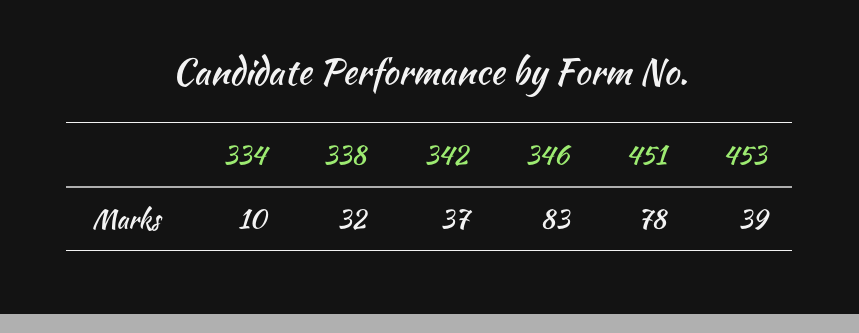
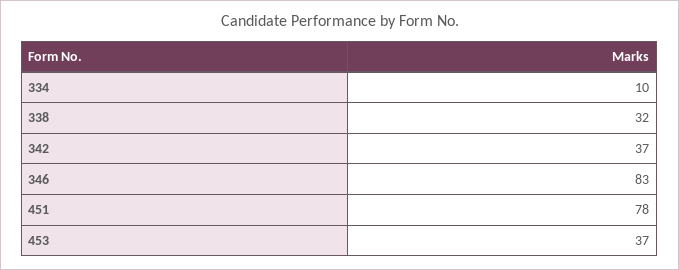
  {
    "334": 10,
    "338": 32,
    "342": 37,
    "346": 83,
    "451": 78,
-   "453": 39
+   "453": 37
  }

